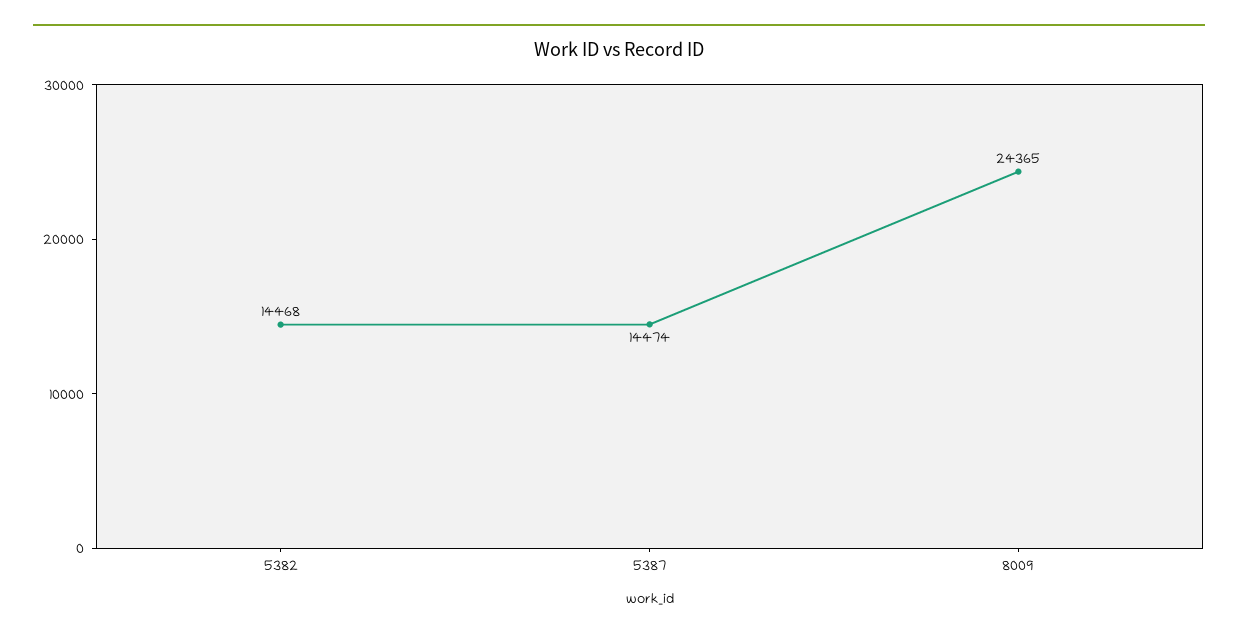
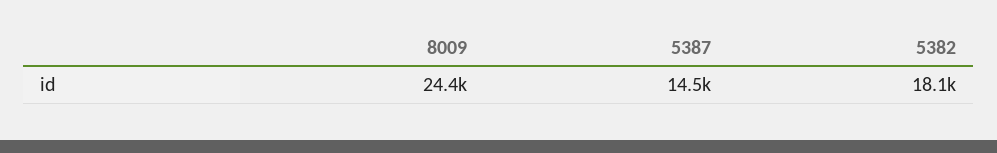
  {
-   "5382": 14468,
+   "5382": 18100,
    "5387": 14474,
    "8009": 24365
  }

